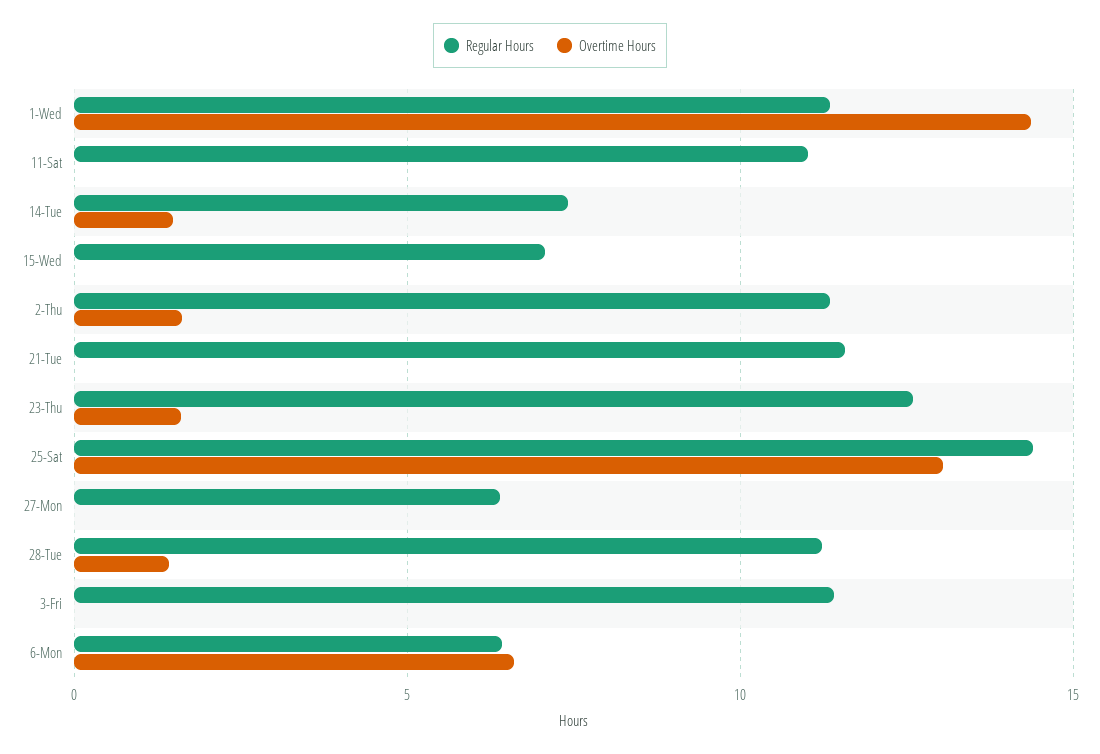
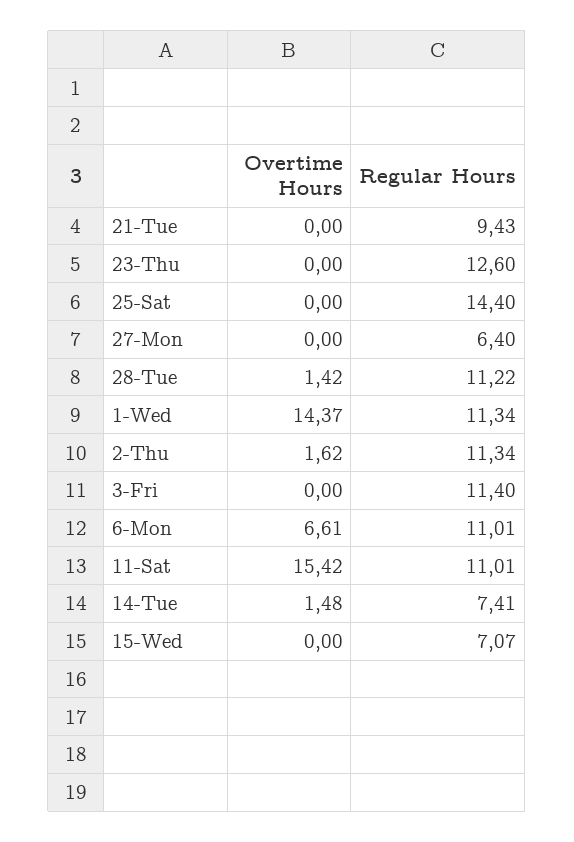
  {
    "Regular Hours": {
      "1-Wed": 11.34,
      "11-Sat": 11.01,
      "14-Tue": 7.41,
      "15-Wed": 7.07,
      "2-Thu": 11.34,
-     "21-Tue": 11.5,
+     "21-Tue": 9.43,
      "23-Thu": 12.6,
      "25-Sat": 14.4,
      "27-Mon": 6.4,
      "28-Tue": 11.22,
      "3-Fri": 11.4,
-     "6-Mon": 6.5
+     "6-Mon": 11.01
    },
    "Overtime Hours": {
      "1-Wed": 14.37,
-     "11-Sat": 0,
+     "11-Sat": 15.42,
      "14-Tue": 1.48,
      "15-Wed": 0,
      "2-Thu": 1.62,
      "21-Tue": 0,
-     "23-Thu": 1.5,
+     "23-Thu": 0,
-     "25-Sat": 13,
+     "25-Sat": 0,
      "27-Mon": 0,
      "28-Tue": 1.42,
      "3-Fri": 0,
      "6-Mon": 6.61
    }
  }

